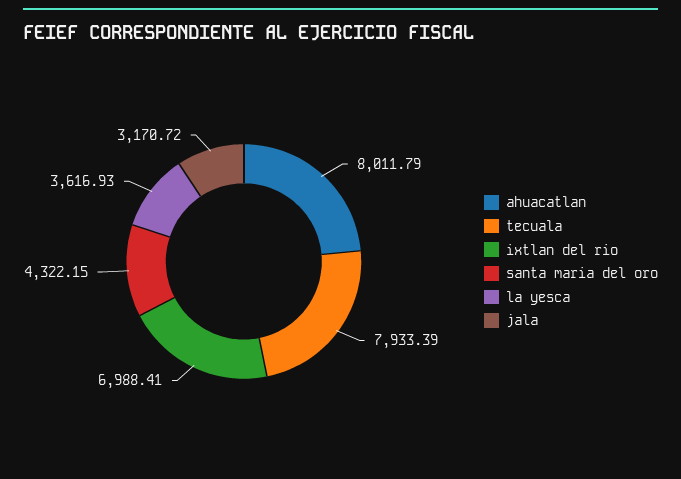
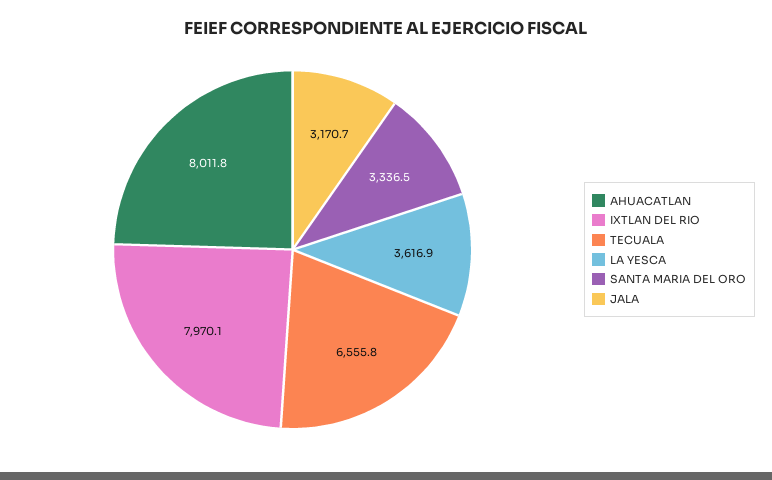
  {
    "ahuacatlan": 8011.79,
-   "tecuala": 7933.39,
+   "tecuala": 6555.8,
-   "ixtlan del rio": 6988.41,
+   "ixtlan del rio": 7970.1,
-   "santa maria del oro": 4322.15,
+   "santa maria del oro": 3336.5,
    "la yesca": 3616.93,
    "jala": 3170.72
  }

